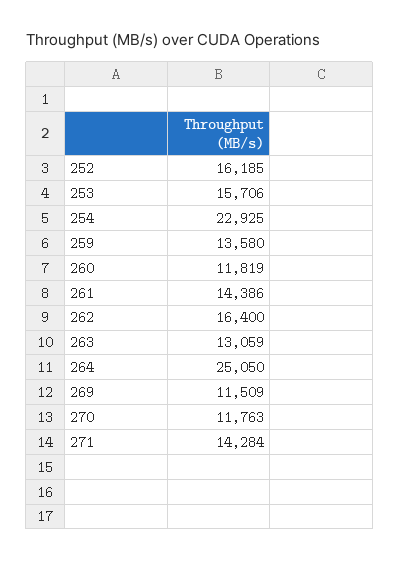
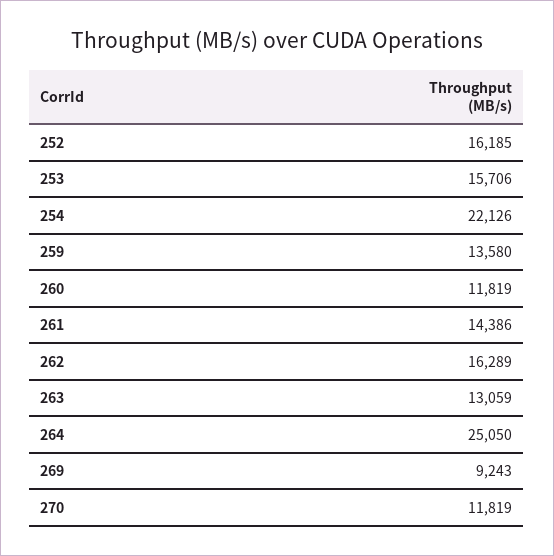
  {
    "252": 16185,
    "253": 15706,
-   "254": 22925,
+   "254": 22126,
    "259": 13580,
    "260": 11819,
    "261": 14386,
-   "262": 16400,
+   "262": 16289,
    "263": 13059,
    "264": 25050,
-   "269": 11509,
+   "269": 9243,
-   "270": 11763,
+   "270": 11819
-   "271": 14284
  }

